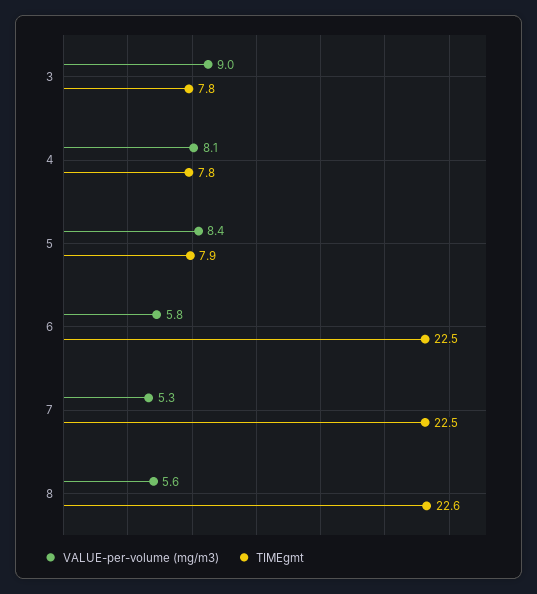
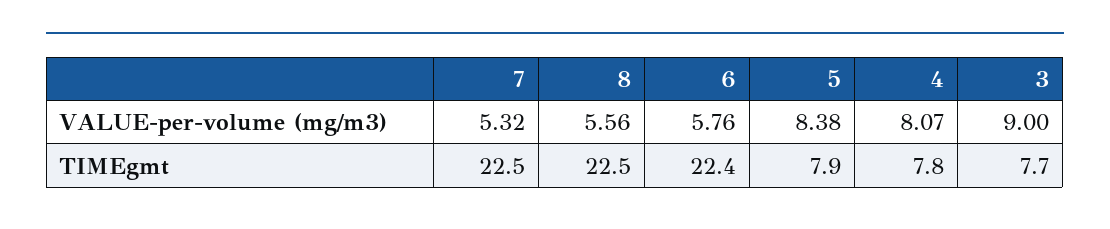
  {
    "VALUE-per-volume (mg/m3)": {
      "3": 9,
      "4": 8.07,
      "5": 8.38,
      "6": 5.76,
      "7": 5.32,
      "8": 5.56
    },
    "TIMEgmt": {
-     "3": 7.8,
+     "3": 7.7,
      "4": 7.8,
      "5": 7.9,
-     "6": 22.5,
+     "6": 22.4,
      "7": 22.5,
-     "8": 22.6
+     "8": 22.5
    }
  }

